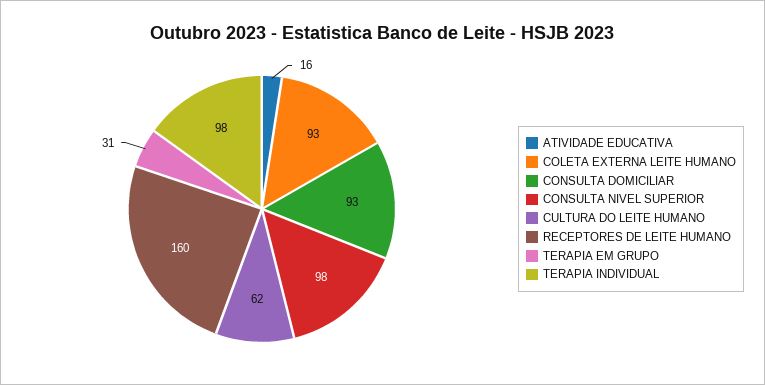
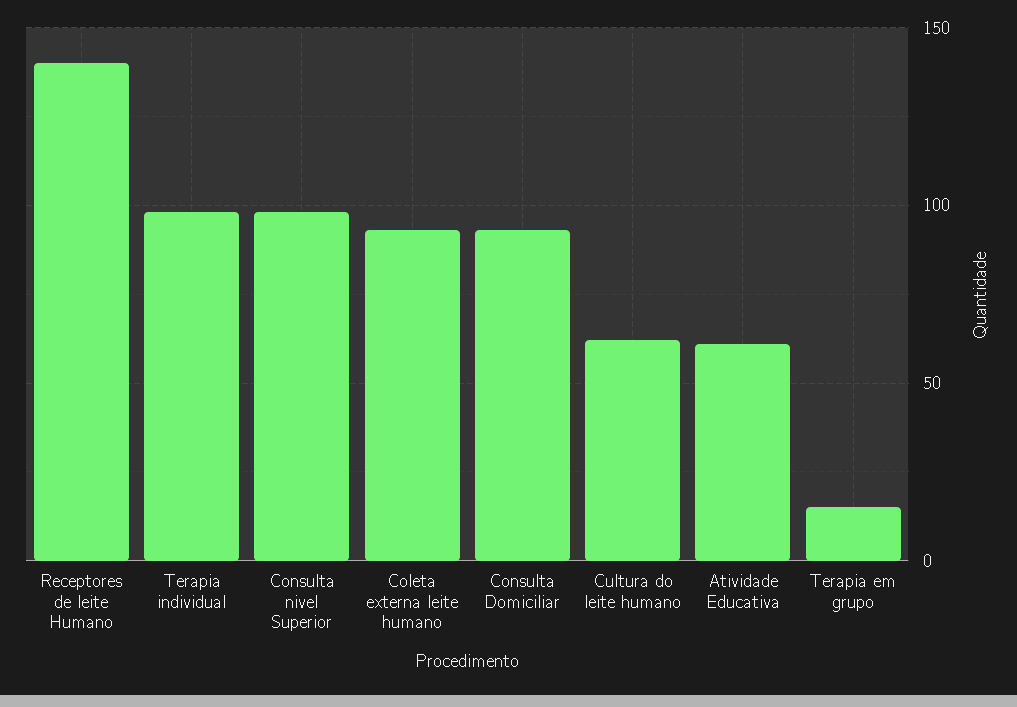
  {
-   "ATIVIDADE EDUCATIVA": 16,
+   "ATIVIDADE EDUCATIVA": 60,
    "COLETA EXTERNA LEITE HUMANO": 93,
    "CONSULTA DOMICILIAR": 93,
    "CONSULTA NIVEL SUPERIOR": 98,
    "CULTURA DO LEITE HUMANO": 62,
-   "RECEPTORES DE LEITE HUMANO": 160,
+   "RECEPTORES DE LEITE HUMANO": 140,
-   "TERAPIA EM GRUPO": 31,
+   "TERAPIA EM GRUPO": 15,
    "TERAPIA INDIVIDUAL": 98
  }

